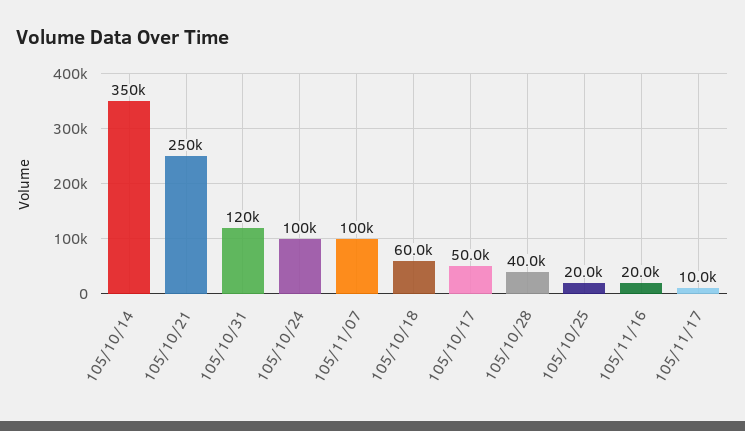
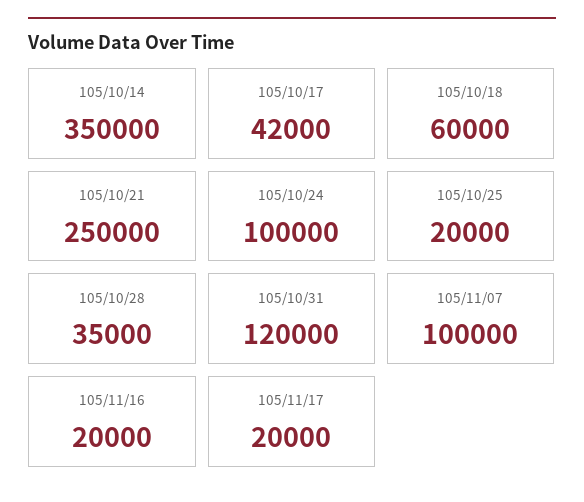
  {
    "105/10/14": 350000,
    "105/10/21": 250000,
    "105/10/31": 120000,
    "105/10/24": 100000,
    "105/11/07": 100000,
    "105/10/18": 60000,
-   "105/10/17": 50000,
+   "105/10/17": 42000,
-   "105/10/28": 40000,
+   "105/10/28": 35000,
    "105/10/25": 20000,
    "105/11/16": 20000,
-   "105/11/17": 10000
+   "105/11/17": 20000
  }

